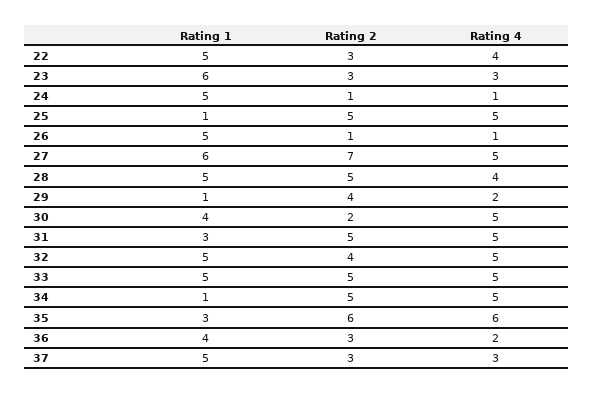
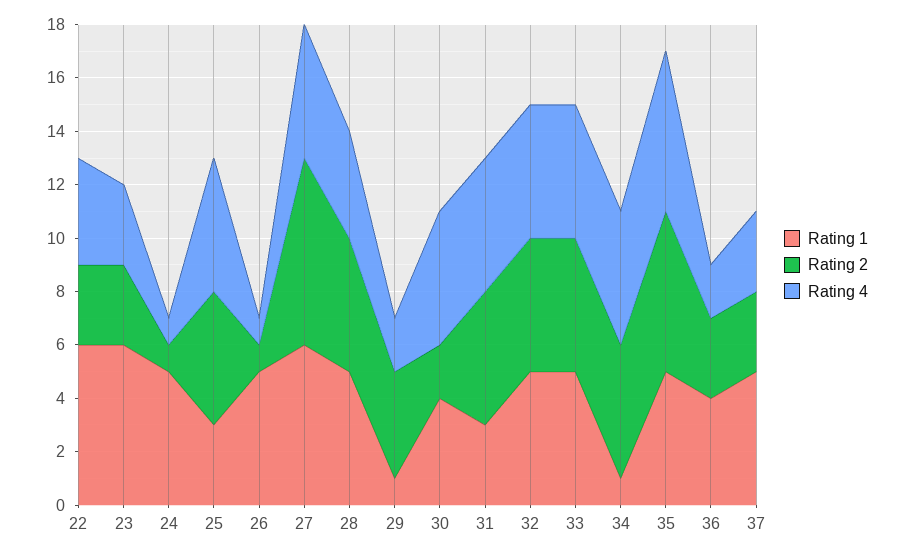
  {
    "Rating 1": {
-     "22": 5,
+     "22": 6,
      "23": 6,
      "24": 5,
-     "25": 1,
+     "25": 3,
      "26": 5,
      "27": 6,
      "28": 5,
      "29": 1,
      "30": 4,
      "31": 3,
      "32": 5,
      "33": 5,
      "34": 1,
-     "35": 3,
+     "35": 5,
      "36": 4,
      "37": 5
    },
    "Rating 2": {
      "22": 3,
      "23": 3,
      "24": 1,
      "25": 5,
      "26": 1,
      "27": 7,
      "28": 5,
      "29": 4,
      "30": 2,
      "31": 5,
-     "32": 4,
+     "32": 5,
      "33": 5,
      "34": 5,
      "35": 6,
      "36": 3,
      "37": 3
    },
    "Rating 4": {
      "22": 4,
      "23": 3,
      "24": 1,
      "25": 5,
      "26": 1,
      "27": 5,
      "28": 4,
      "29": 2,
      "30": 5,
      "31": 5,
      "32": 5,
      "33": 5,
      "34": 5,
      "35": 6,
      "36": 2,
      "37": 3
    }
  }

